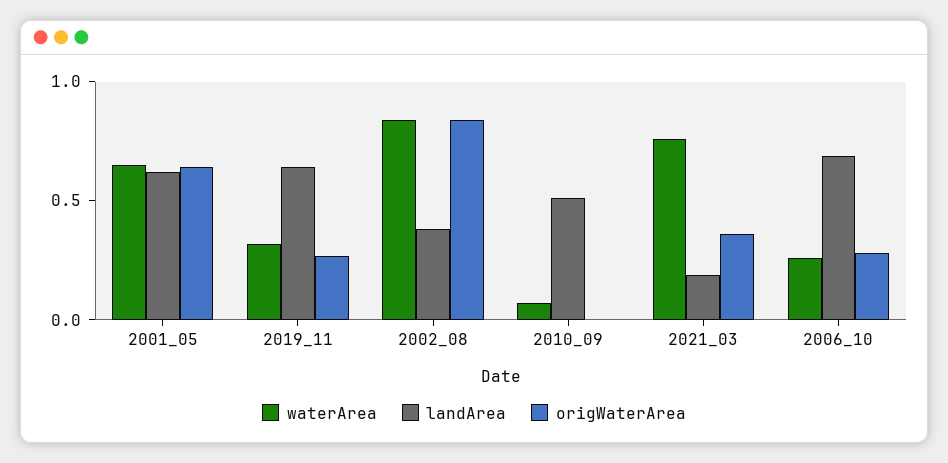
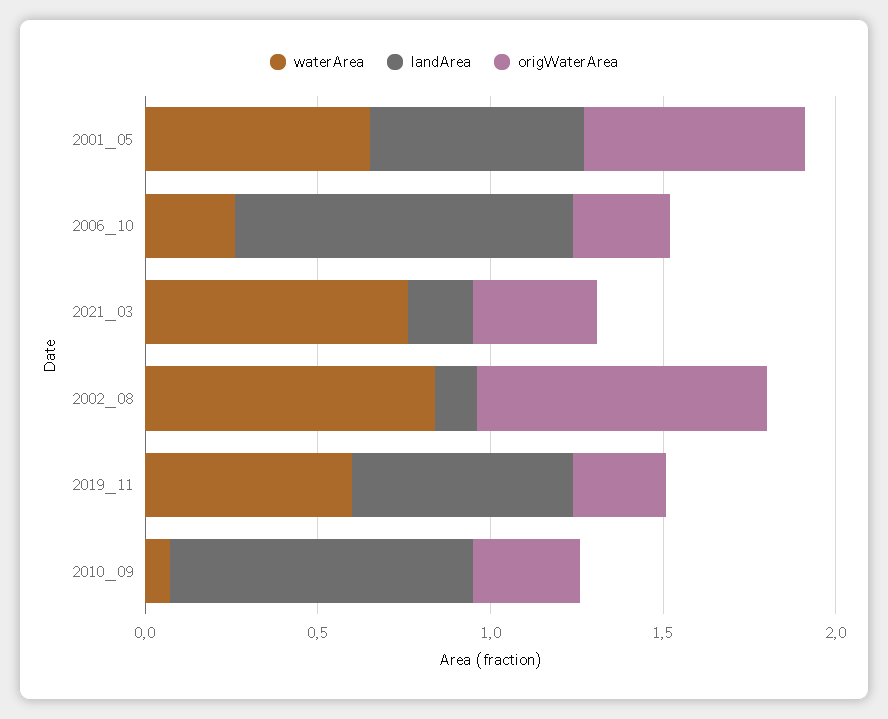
  {
    "waterArea": {
      "2001_05": 0.7,
-     "2019_11": 0.3,
+     "2019_11": 0.6,
      "2002_08": 0.8,
      "2010_09": 0.1,
      "2021_03": 0.8,
      "2006_10": 0.3
    },
    "landArea": {
      "2001_05": 0.6,
      "2019_11": 0.6,
-     "2002_08": 0.4,
+     "2002_08": 0.1,
-     "2010_09": 0.5,
+     "2010_09": 0.9,
      "2021_03": 0.2,
-     "2006_10": 0.7
+     "2006_10": 1
    },
    "origWaterArea": {
      "2001_05": 0.6,
      "2019_11": 0.3,
      "2002_08": 0.8,
-     "2010_09": 0,
+     "2010_09": 0.3,
      "2021_03": 0.4,
      "2006_10": 0.3
    }
  }

